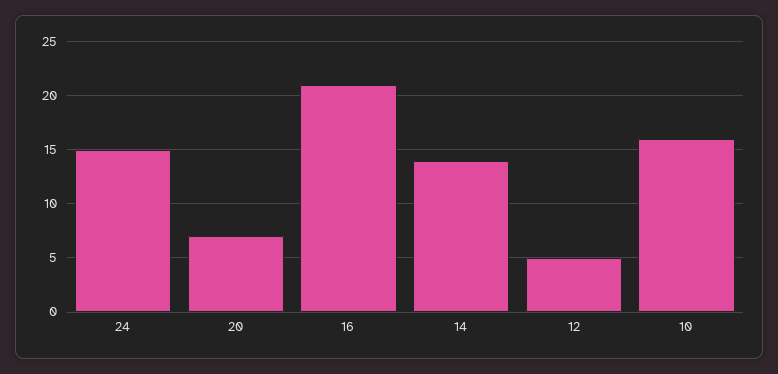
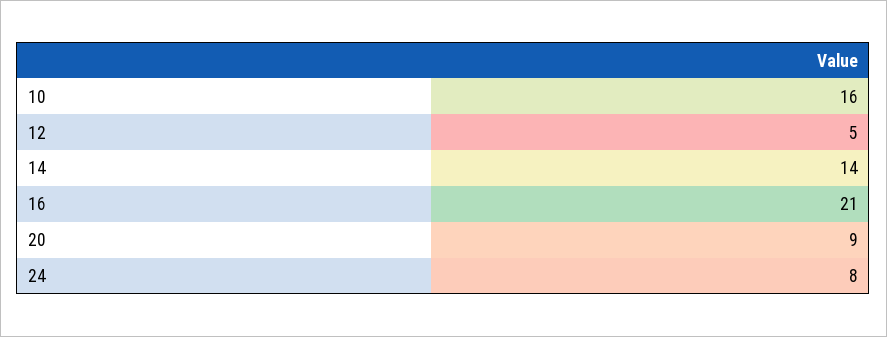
  {
-   "24": 15,
+   "24": 8,
-   "20": 7,
+   "20": 9,
    "16": 21,
    "14": 14,
    "12": 5,
    "10": 16
  }

